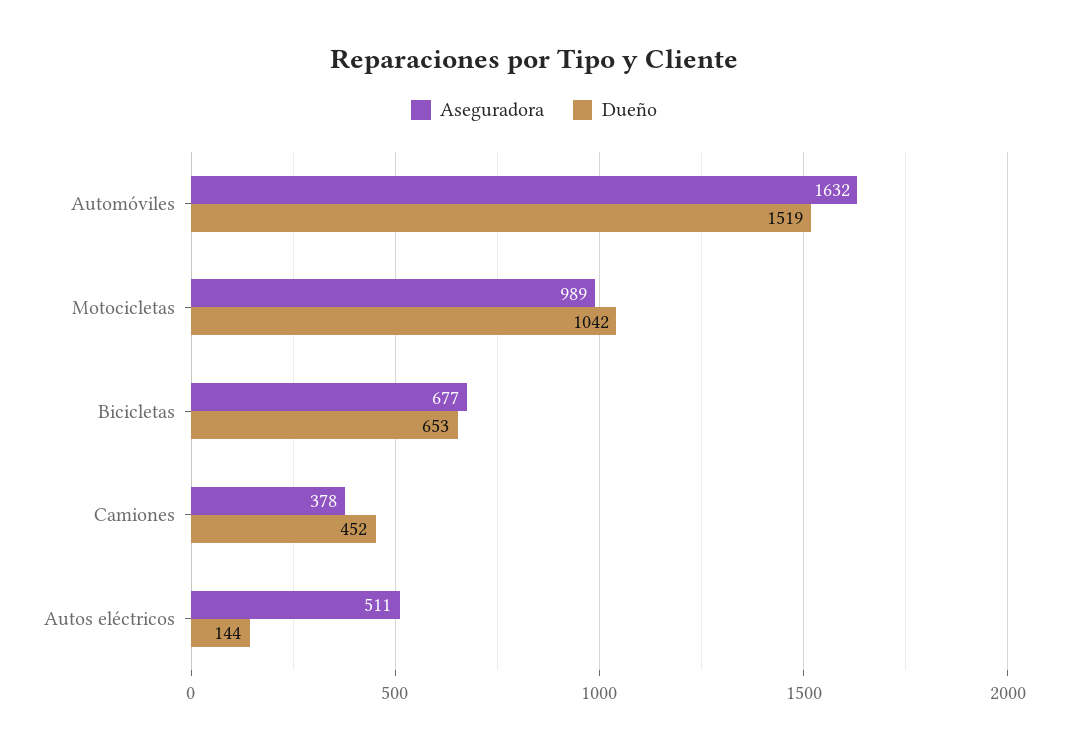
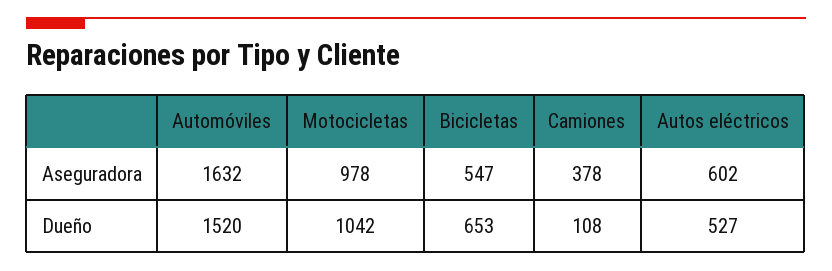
  {
    "Aseguradora": {
      "Automóviles": 1632,
-     "Motocicletas": 989,
+     "Motocicletas": 978,
-     "Bicicletas": 677,
+     "Bicicletas": 547,
      "Camiones": 378,
-     "Autos eléctricos": 511
+     "Autos eléctricos": 602
    },
    "Dueño": {
-     "Automóviles": 1519,
+     "Automóviles": 1520,
      "Motocicletas": 1042,
      "Bicicletas": 653,
-     "Camiones": 452,
+     "Camiones": 108,
-     "Autos eléctricos": 144
+     "Autos eléctricos": 527
    }
  }

